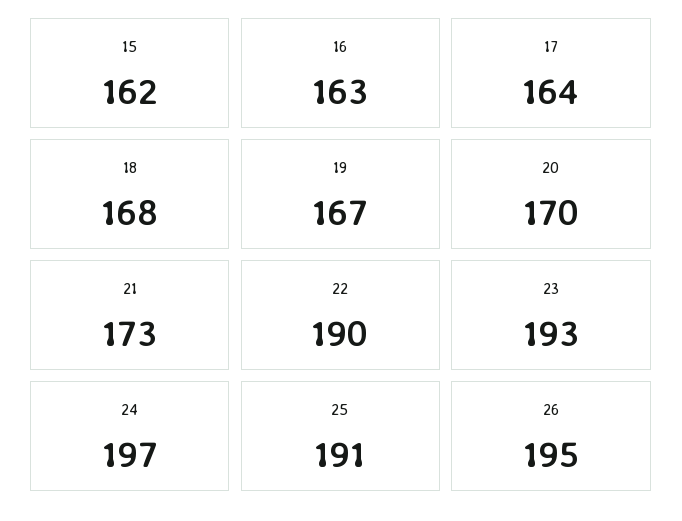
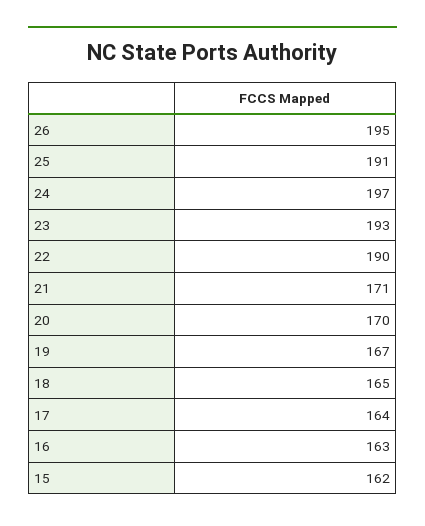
  {
    "15": 162,
    "16": 163,
    "17": 164,
-   "18": 168,
+   "18": 165,
    "19": 167,
    "20": 170,
-   "21": 173,
+   "21": 171,
    "22": 190,
    "23": 193,
    "24": 197,
    "25": 191,
    "26": 195
  }

